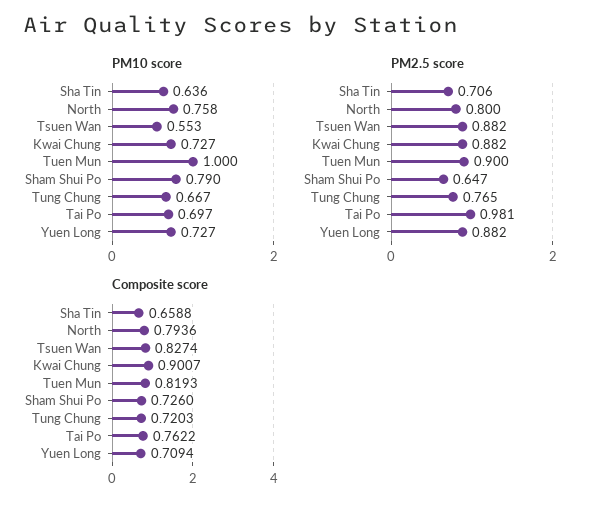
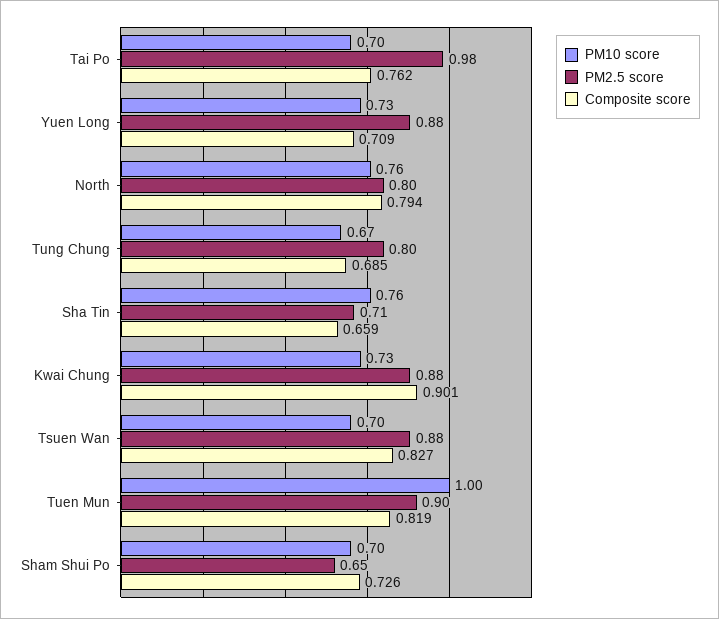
  {
    "PM10 score": {
-     "Sha Tin": 0.636,
+     "Sha Tin": 0.76,
      "North": 0.758,
-     "Tsuen Wan": 0.553,
+     "Tsuen Wan": 0.7,
      "Kwai Chung": 0.727,
      "Tuen Mun": 1,
-     "Sham Shui Po": 0.79,
+     "Sham Shui Po": 0.7,
      "Tung Chung": 0.667,
      "Tai Po": 0.697,
      "Yuen Long": 0.727
    },
    "PM2.5 score": {
      "Sha Tin": 0.706,
      "North": 0.8,
      "Tsuen Wan": 0.882,
      "Kwai Chung": 0.882,
      "Tuen Mun": 0.9,
      "Sham Shui Po": 0.647,
-     "Tung Chung": 0.765,
+     "Tung Chung": 0.8,
      "Tai Po": 0.981,
      "Yuen Long": 0.882
    },
    "Composite score": {
      "Sha Tin": 0.6588,
      "North": 0.7936,
      "Tsuen Wan": 0.8274,
      "Kwai Chung": 0.9007,
      "Tuen Mun": 0.8193,
      "Sham Shui Po": 0.726,
-     "Tung Chung": 0.7203,
+     "Tung Chung": 0.685,
      "Tai Po": 0.7622,
      "Yuen Long": 0.7094
    }
  }

